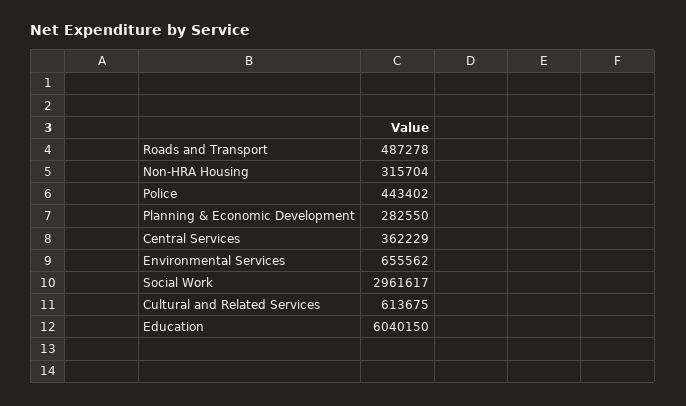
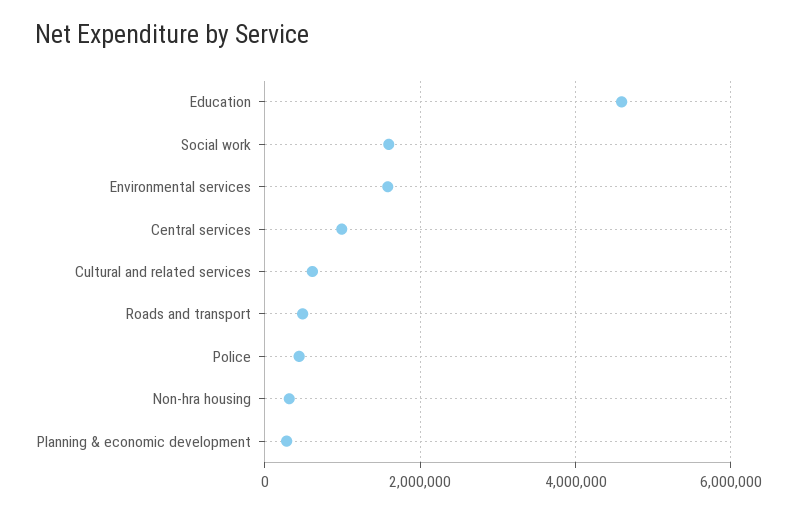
  {
    "Roads and Transport": 487278,
    "Non-HRA Housing": 315704,
    "Police": 443402,
    "Planning & Economic Development": 282550,
-   "Central Services": 362229,
+   "Central Services": 1000000,
-   "Environmental Services": 655562,
+   "Environmental Services": 1600000,
-   "Social Work": 2961617,
+   "Social Work": 1600000,
    "Cultural and Related Services": 613675,
-   "Education": 6040150
+   "Education": 4600000
  }

